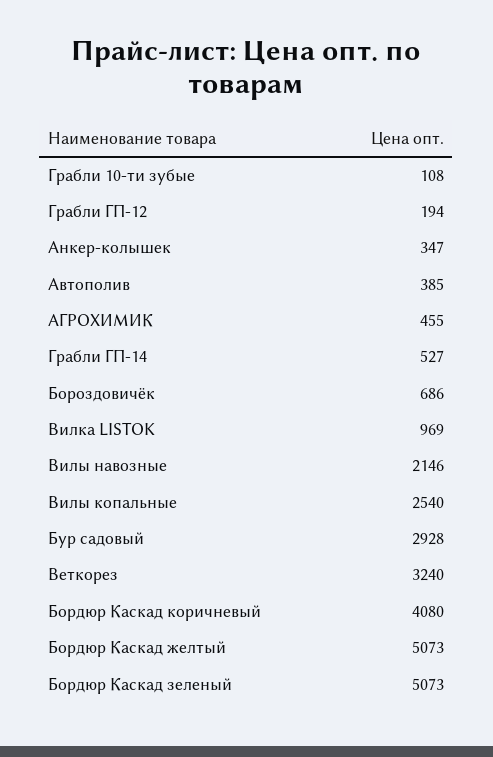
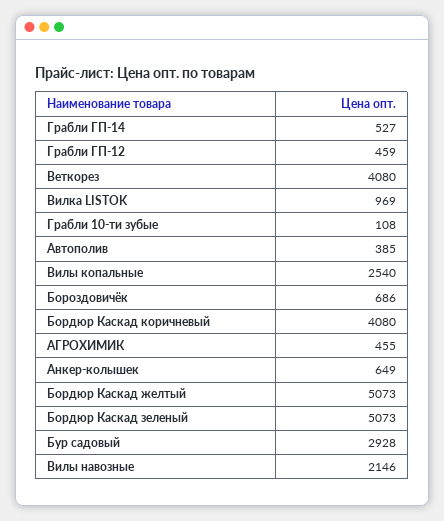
  {
    "Грабли 10-ти зубые": 108,
-   "Грабли ГП-12": 194,
+   "Грабли ГП-12": 459,
-   "Анкер-колышек": 347,
+   "Анкер-колышек": 649,
    "Автополив": 385,
    "АГРОХИМИК": 455,
    "Грабли ГП-14": 527,
    "Бороздовичёк": 686,
    "Вилка LISTOK": 969,
    "Вилы навозные": 2146,
    "Вилы копальные": 2540,
    "Бур садовый": 2928,
-   "Веткорез": 3240,
+   "Веткорез": 4080,
    "Бордюр Каскад коричневый": 4080,
    "Бордюр Каскад желтый": 5073,
    "Бордюр Каскад зеленый": 5073
  }

